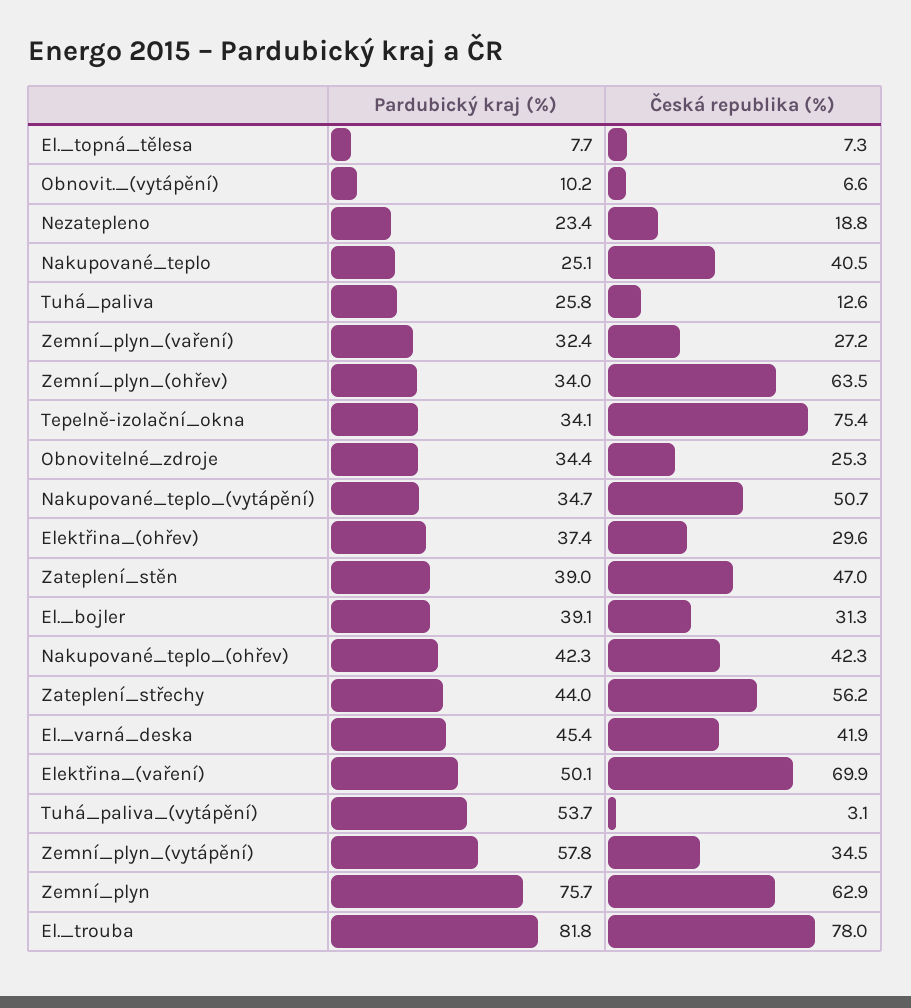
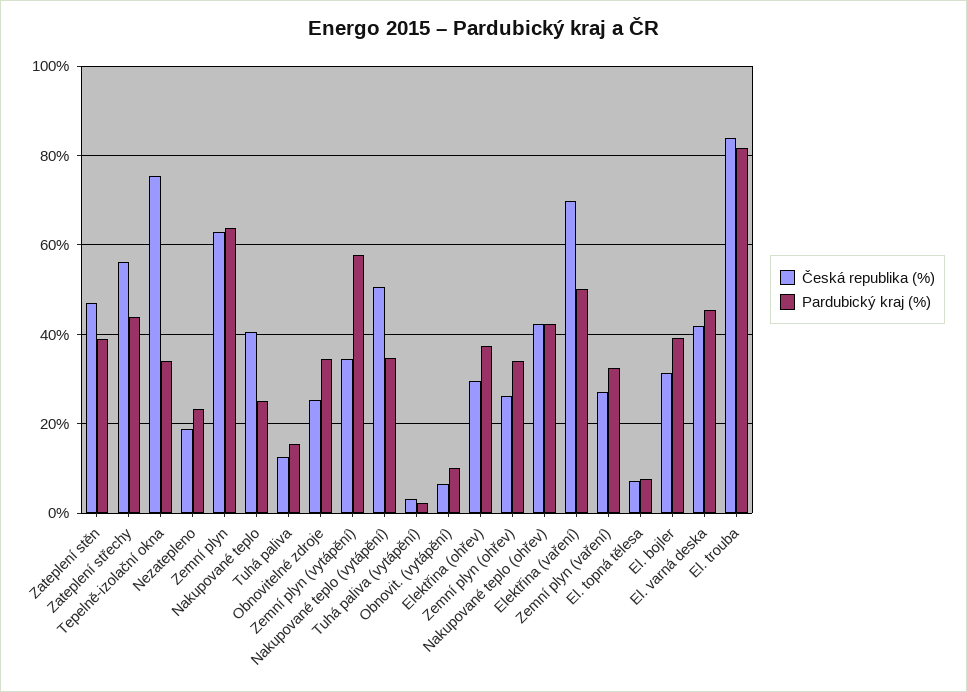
  {
    "Pardubický kraj (%)": {
      "El._topná_tělesa": 7.7,
      "Obnovit._(vytápění)": 10.2,
      "Nezatepleno": 23.4,
      "Nakupované_teplo": 25.1,
-     "Tuhá_paliva": 25.8,
+     "Tuhá_paliva": 16,
      "Zemní_plyn_(vaření)": 32.4,
      "Zemní_plyn_(ohřev)": 34,
      "Tepelně-izolační_okna": 34.1,
      "Obnovitelné_zdroje": 34.4,
      "Nakupované_teplo_(vytápění)": 34.7,
      "Elektřina_(ohřev)": 37.4,
      "Zateplení_stěn": 39,
      "El._bojler": 39.1,
      "Nakupované_teplo_(ohřev)": 42.3,
      "Zateplení_střechy": 44,
      "El._varná_deska": 45.4,
      "Elektřina_(vaření)": 50.1,
-     "Tuhá_paliva_(vytápění)": 53.7,
+     "Tuhá_paliva_(vytápění)": 2,
      "Zemní_plyn_(vytápění)": 57.8,
-     "Zemní_plyn": 75.7,
+     "Zemní_plyn": 64,
      "El._trouba": 81.8
    },
    "Česká republika (%)": {
      "El._topná_tělesa": 7.3,
      "Obnovit._(vytápění)": 6.6,
      "Nezatepleno": 18.8,
      "Nakupované_teplo": 40.5,
      "Tuhá_paliva": 12.6,
      "Zemní_plyn_(vaření)": 27.2,
-     "Zemní_plyn_(ohřev)": 63.5,
+     "Zemní_plyn_(ohřev)": 26,
      "Tepelně-izolační_okna": 75.4,
      "Obnovitelné_zdroje": 25.3,
      "Nakupované_teplo_(vytápění)": 50.7,
      "Elektřina_(ohřev)": 29.6,
      "Zateplení_stěn": 47,
      "El._bojler": 31.3,
      "Nakupované_teplo_(ohřev)": 42.3,
      "Zateplení_střechy": 56.2,
      "El._varná_deska": 41.9,
      "Elektřina_(vaření)": 69.9,
      "Tuhá_paliva_(vytápění)": 3.1,
      "Zemní_plyn_(vytápění)": 34.5,
      "Zemní_plyn": 62.9,
-     "El._trouba": 78
+     "El._trouba": 84
    }
  }

